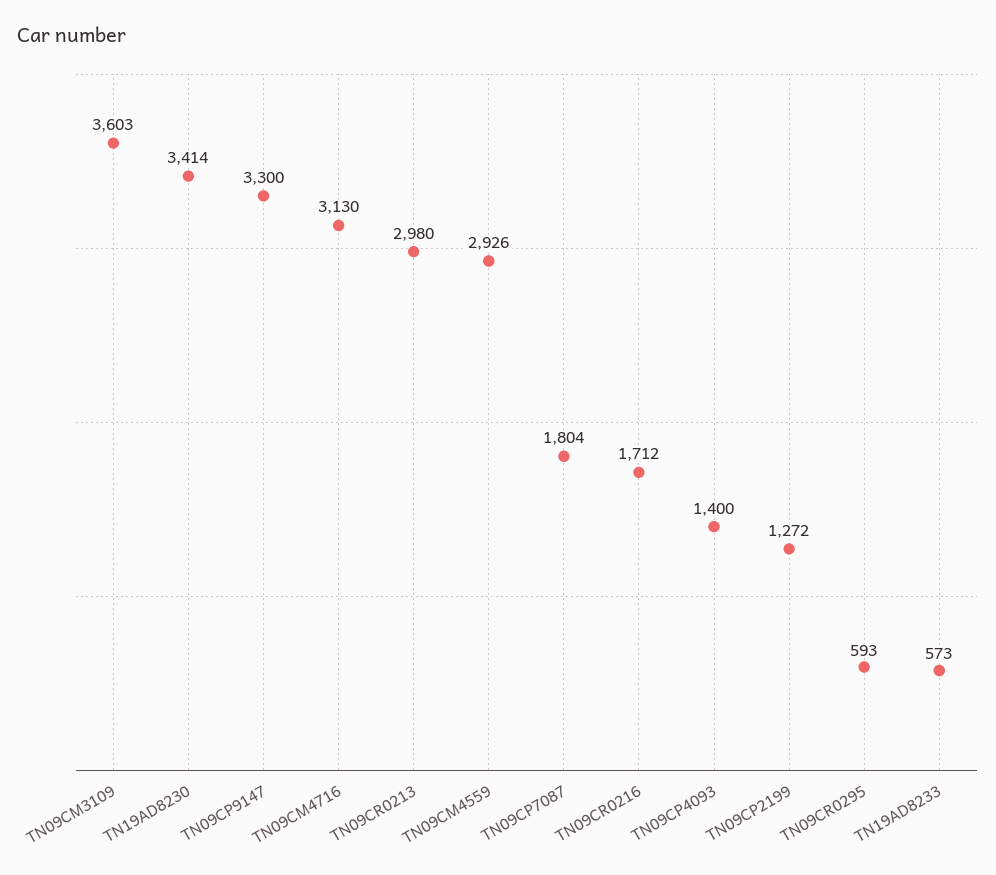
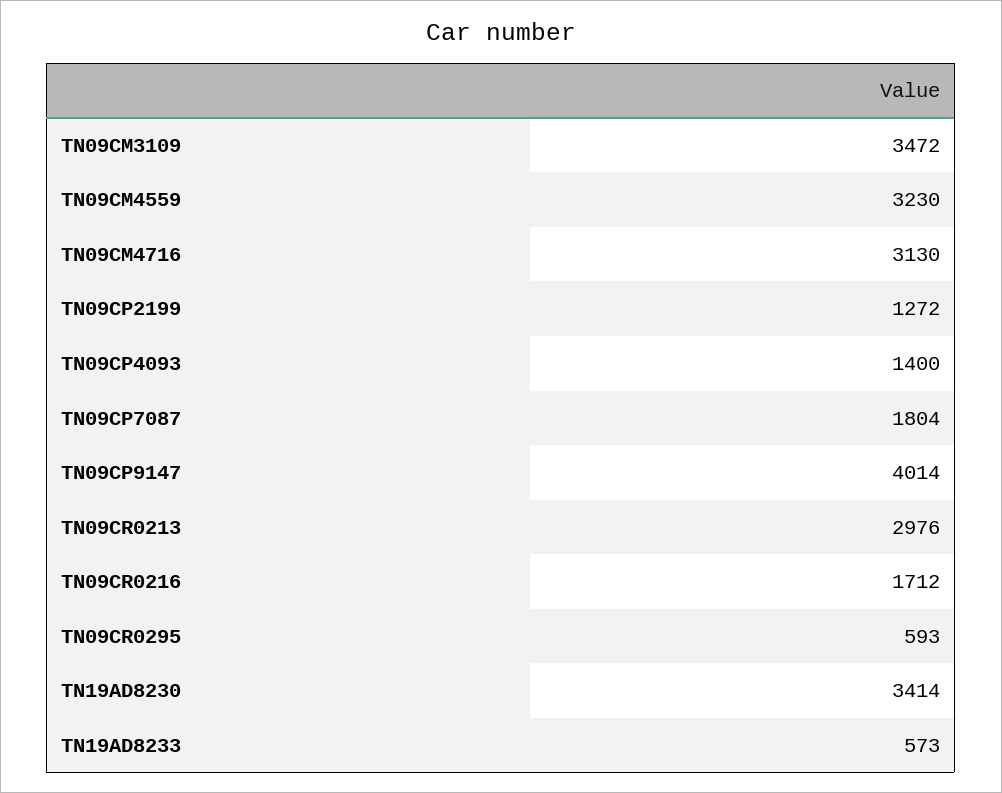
  {
-   "TN09CM3109": 3603,
+   "TN09CM3109": 3472,
    "TN19AD8230": 3414,
-   "TN09CP9147": 3300,
+   "TN09CP9147": 4014,
    "TN09CM4716": 3130,
-   "TN09CR0213": 2980,
+   "TN09CR0213": 2976,
-   "TN09CM4559": 2926,
+   "TN09CM4559": 3230,
    "TN09CP7087": 1804,
    "TN09CR0216": 1712,
    "TN09CP4093": 1400,
    "TN09CP2199": 1272,
    "TN09CR0295": 593,
    "TN19AD8233": 573
  }

